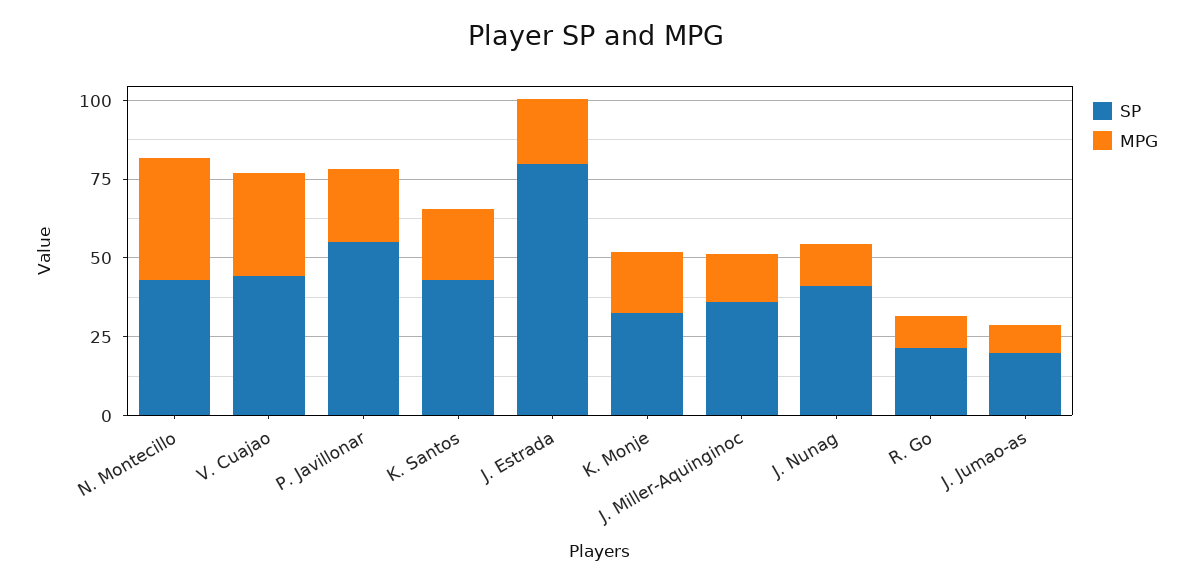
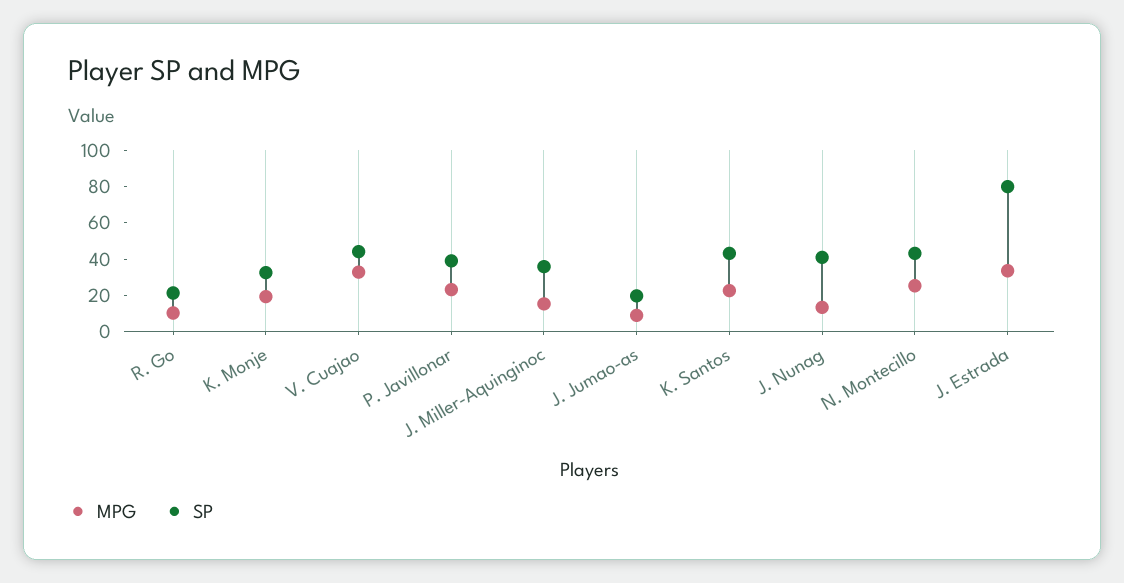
  {
    "SP": {
      "N. Montecillo": 45,
      "V. Cuajao": 45,
-     "P. Javillonar": 55,
+     "P. Javillonar": 40,
      "K. Santos": 45,
      "J. Estrada": 80,
      "K. Monje": 35,
      "J. Miller-Aquinginoc": 35,
      "J. Nunag": 40,
      "R. Go": 20,
      "J. Jumao-as": 20
    },
    "MPG": {
-     "N. Montecillo": 40,
+     "N. Montecillo": 25,
      "V. Cuajao": 35,
      "P. Javillonar": 25,
      "K. Santos": 25,
-     "J. Estrada": 20,
+     "J. Estrada": 35,
      "K. Monje": 20,
      "J. Miller-Aquinginoc": 15,
      "J. Nunag": 15,
      "R. Go": 10,
      "J. Jumao-as": 10
    }
  }

